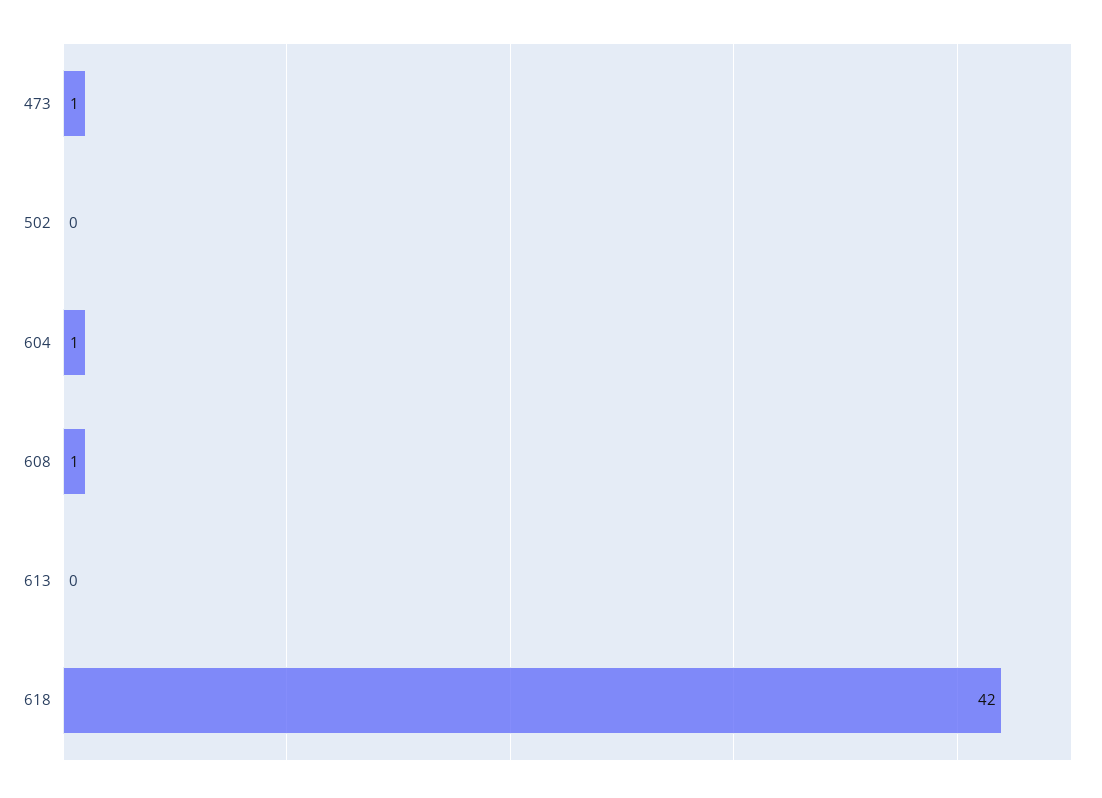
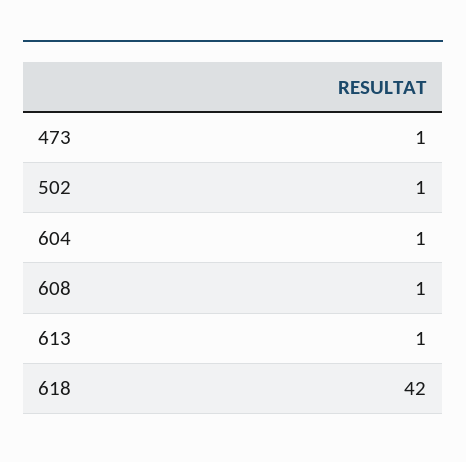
  {
    "473": 1,
-   "502": 0,
+   "502": 1,
    "604": 1,
    "608": 1,
-   "613": 0,
+   "613": 1,
    "618": 42
  }

